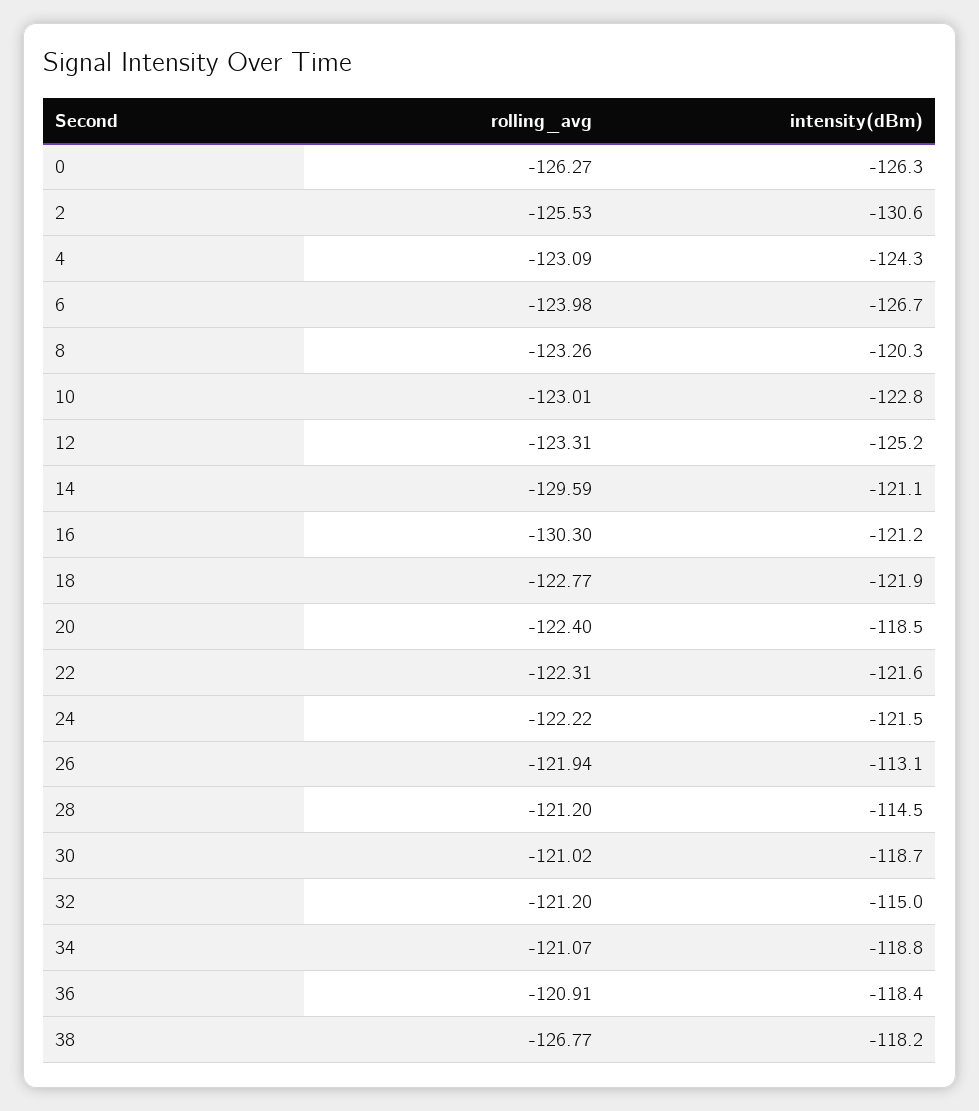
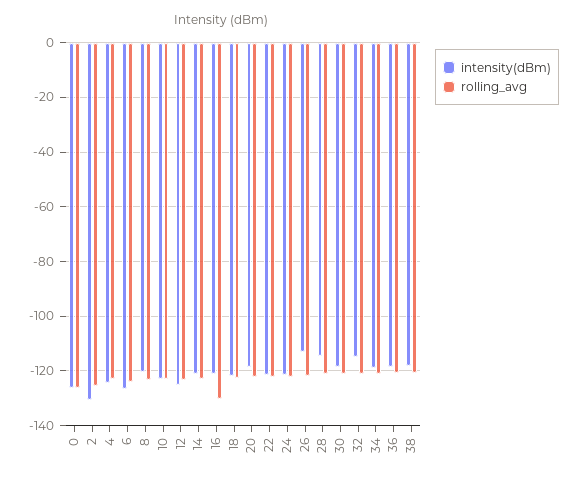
  {
    "rolling_avg": {
      "0": -126.27,
      "2": -125.53,
      "4": -123.09,
      "6": -123.98,
      "8": -123.26,
      "10": -123.01,
      "12": -123.31,
-     "14": -129.59,
+     "14": -122.5,
      "16": -130.3,
      "18": -122.77,
      "20": -122.4,
      "22": -122.31,
      "24": -122.22,
      "26": -121.94,
      "28": -121.2,
      "30": -121.02,
      "32": -121.2,
      "34": -121.07,
      "36": -120.91,
-     "38": -126.77
+     "38": -120
    },
    "intensity(dBm)": {
      "0": -126.3,
      "2": -130.6,
      "4": -124.3,
      "6": -126.7,
      "8": -120.3,
      "10": -122.8,
      "12": -125.2,
      "14": -121.1,
      "16": -121.2,
      "18": -121.9,
      "20": -118.5,
      "22": -121.6,
      "24": -121.5,
      "26": -113.1,
      "28": -114.5,
      "30": -118.7,
      "32": -115,
      "34": -118.8,
      "36": -118.4,
      "38": -118.2
    }
  }

